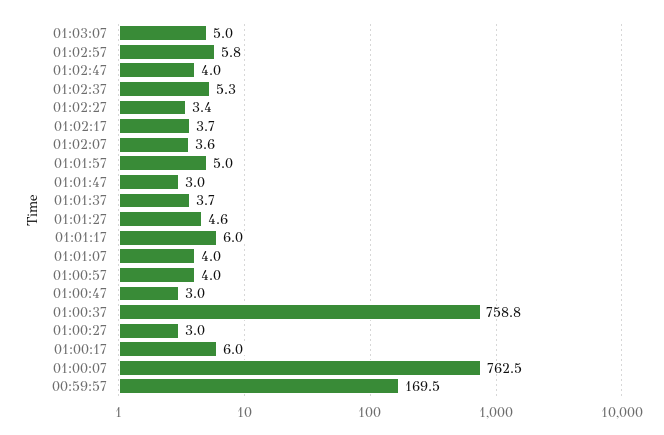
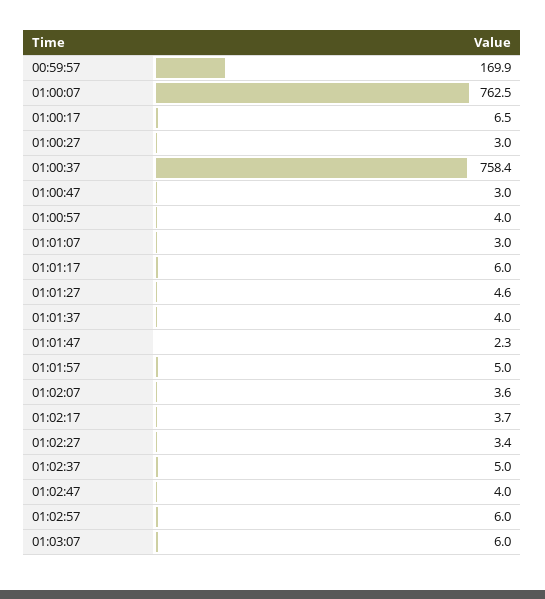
  {
-   "01:03:07": 5,
+   "01:03:07": 6,
-   "01:02:57": 5.8,
+   "01:02:57": 6,
    "01:02:47": 4,
-   "01:02:37": 5.3,
+   "01:02:37": 5,
    "01:02:27": 3.4,
    "01:02:17": 3.7,
    "01:02:07": 3.6,
    "01:01:57": 5,
-   "01:01:47": 3,
+   "01:01:47": 2.3,
-   "01:01:37": 3.7,
+   "01:01:37": 4,
    "01:01:27": 4.6,
    "01:01:17": 6,
-   "01:01:07": 4,
+   "01:01:07": 3,
    "01:00:57": 4,
    "01:00:47": 3,
-   "01:00:37": 758.8,
+   "01:00:37": 758.4,
    "01:00:27": 3,
-   "01:00:17": 6,
+   "01:00:17": 6.5,
    "01:00:07": 762.5,
-   "00:59:57": 169.5
+   "00:59:57": 169.9
  }

